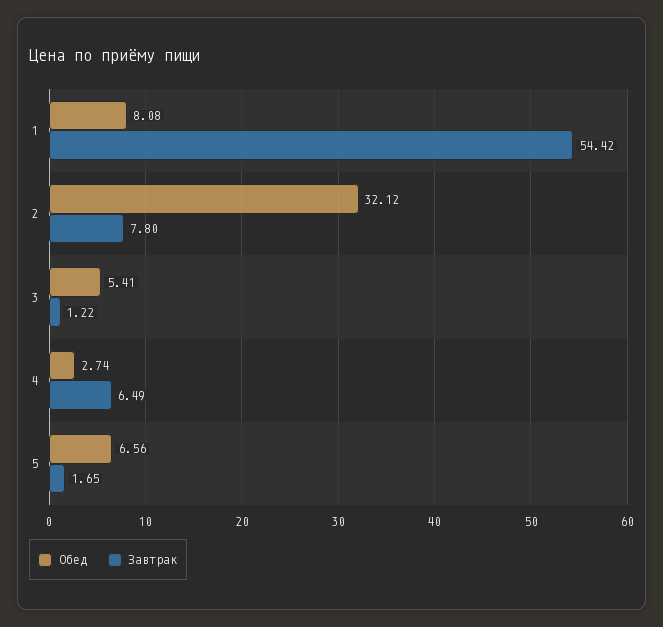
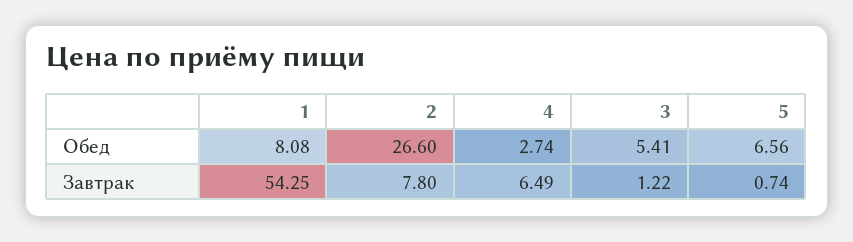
  {
    "Обед": {
      "1": 8.08,
-     "2": 32.12,
+     "2": 26.6,
      "3": 5.41,
      "4": 2.74,
      "5": 6.56
    },
    "Завтрак": {
-     "1": 54.42,
+     "1": 54.25,
      "2": 7.8,
      "3": 1.22,
      "4": 6.49,
-     "5": 1.65
+     "5": 0.74
    }
  }

